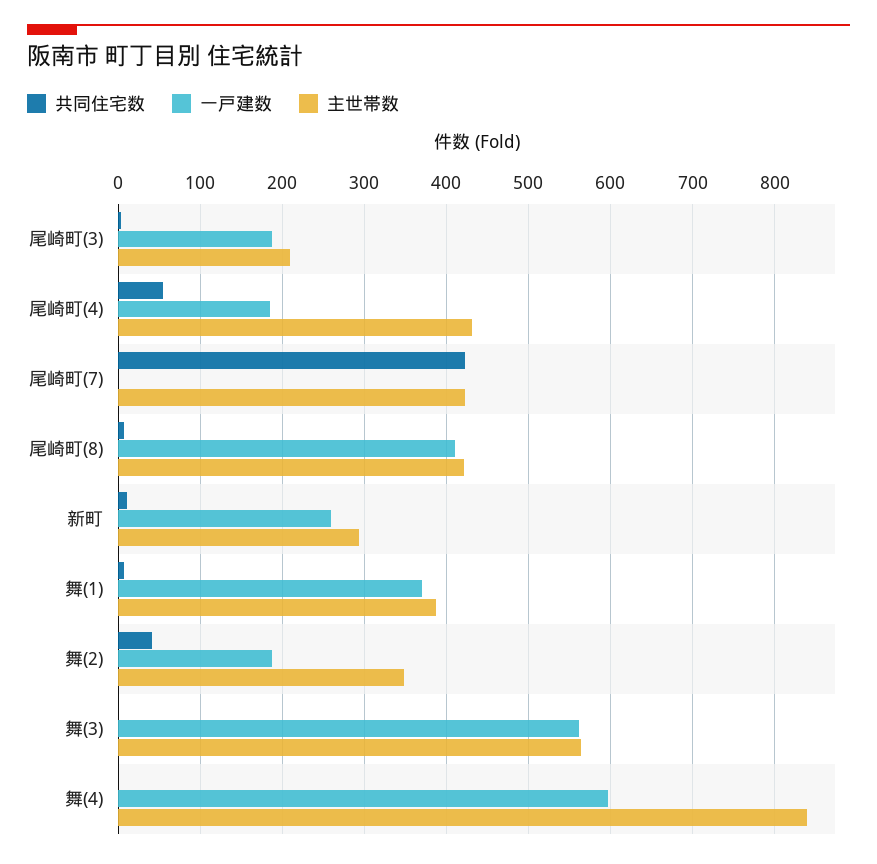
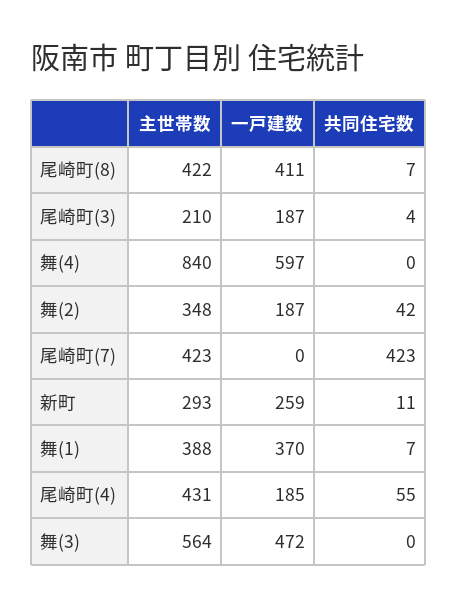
  {
    "共同住宅数": {
      "尾崎町(3)": 4,
      "尾崎町(4)": 55,
      "尾崎町(7)": 423,
      "尾崎町(8)": 7,
      "新町": 11,
      "舞(1)": 7,
      "舞(2)": 42,
      "舞(3)": 0,
      "舞(4)": 0
    },
    "一戸建数": {
      "尾崎町(3)": 187,
      "尾崎町(4)": 185,
      "尾崎町(7)": 0,
      "尾崎町(8)": 411,
      "新町": 259,
      "舞(1)": 370,
      "舞(2)": 187,
-     "舞(3)": 560,
+     "舞(3)": 472,
      "舞(4)": 597
    },
    "主世帯数": {
      "尾崎町(3)": 210,
      "尾崎町(4)": 431,
      "尾崎町(7)": 423,
      "尾崎町(8)": 422,
      "新町": 293,
      "舞(1)": 388,
      "舞(2)": 348,
      "舞(3)": 564,
      "舞(4)": 840
    }
  }

